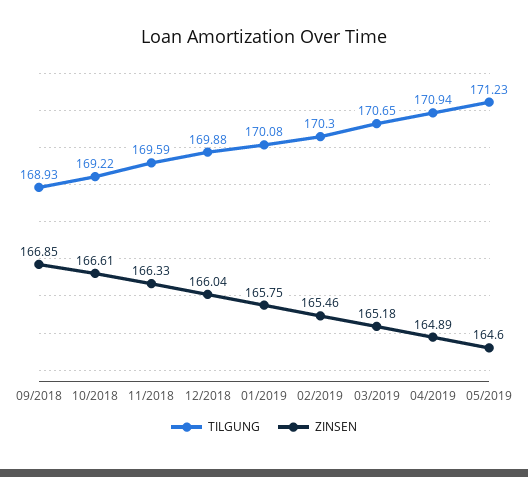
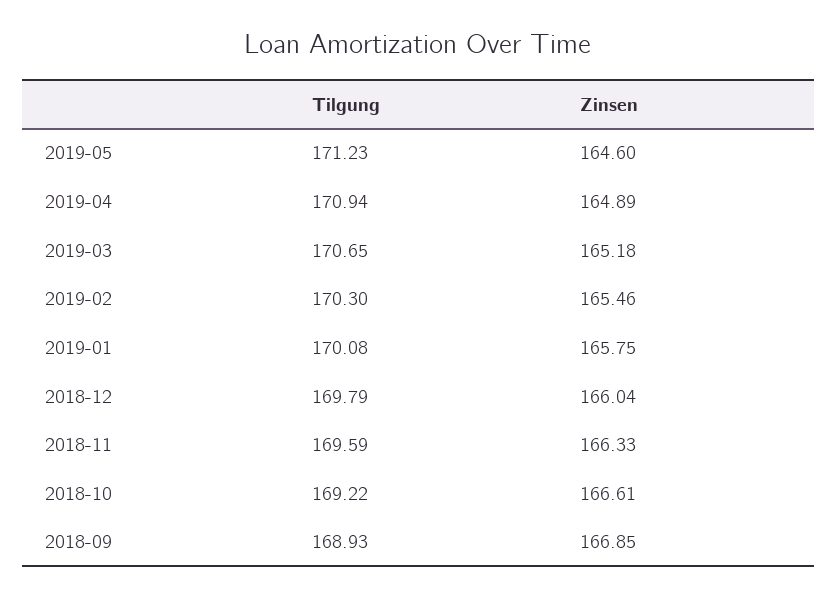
  {
    "TILGUNG": {
      "09/2018": 168.93,
      "10/2018": 169.22,
      "11/2018": 169.59,
-     "12/2018": 169.88,
+     "12/2018": 169.79,
      "01/2019": 170.08,
      "02/2019": 170.3,
      "03/2019": 170.65,
      "04/2019": 170.94,
      "05/2019": 171.23
    },
    "ZINSEN": {
      "09/2018": 166.85,
      "10/2018": 166.61,
      "11/2018": 166.33,
      "12/2018": 166.04,
      "01/2019": 165.75,
      "02/2019": 165.46,
      "03/2019": 165.18,
      "04/2019": 164.89,
      "05/2019": 164.6
    }
  }

